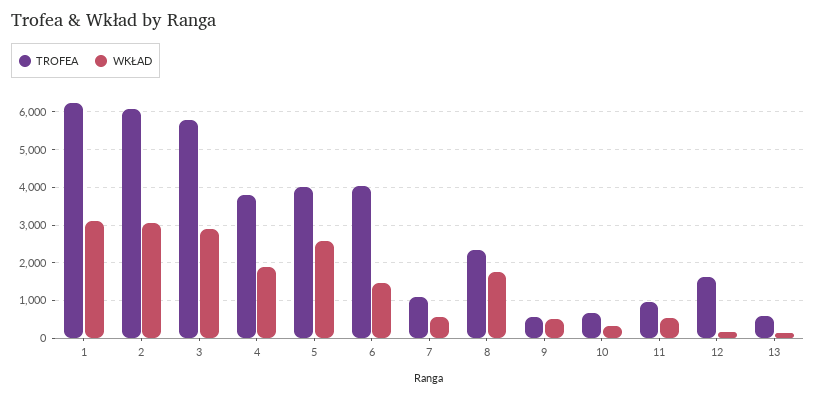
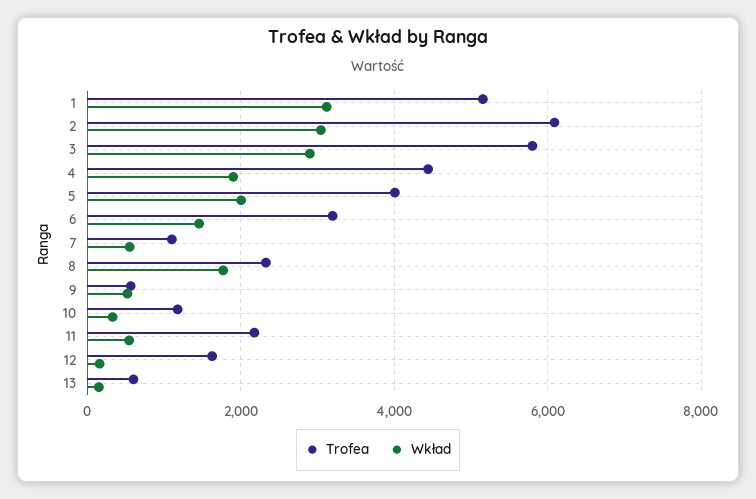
  {
    "TROFEA": {
-     "1": 6200,
+     "1": 5200,
      "2": 6000,
      "3": 5800,
-     "4": 3800,
+     "4": 4400,
      "5": 4000,
-     "6": 4000,
+     "6": 3200,
      "7": 1000,
      "8": 2400,
      "9": 600,
-     "10": 600,
+     "10": 1200,
-     "11": 1000,
+     "11": 2200,
      "12": 1600,
      "13": 600
    },
    "WKŁAD": {
      "1": 3200,
      "2": 3000,
      "3": 2800,
      "4": 2000,
-     "5": 2600,
+     "5": 2000,
      "6": 1400,
      "7": 600,
      "8": 1800,
      "9": 600,
      "10": 400,
      "11": 600,
      "12": 200,
      "13": 200
    }
  }

